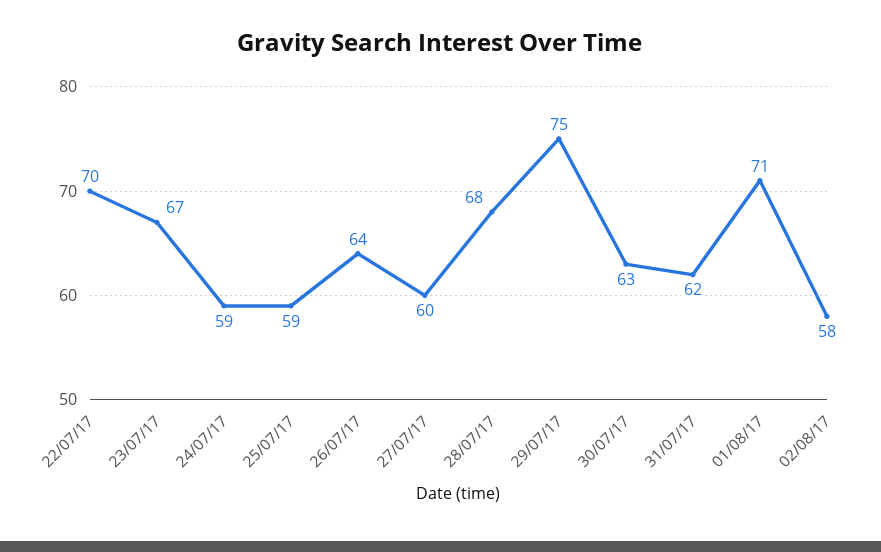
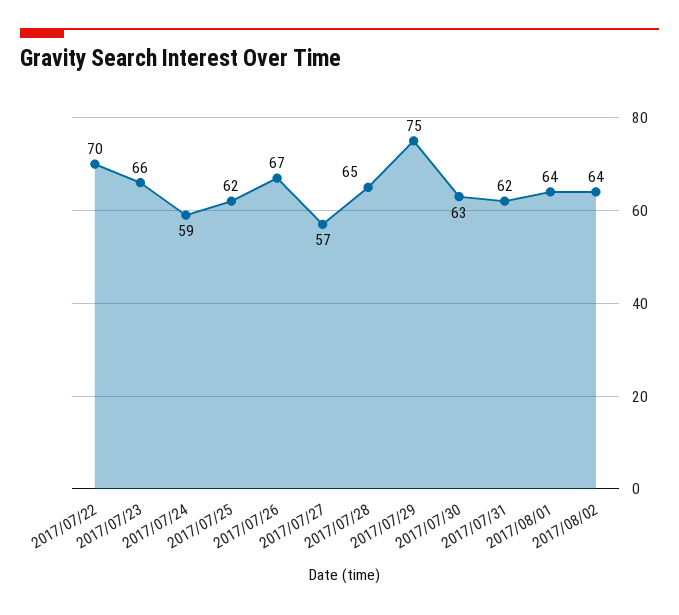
  {
    "22/07/17": 70,
-   "23/07/17": 67,
+   "23/07/17": 66,
    "24/07/17": 59,
-   "25/07/17": 59,
+   "25/07/17": 62,
-   "26/07/17": 64,
+   "26/07/17": 67,
-   "27/07/17": 60,
+   "27/07/17": 57,
-   "28/07/17": 68,
+   "28/07/17": 65,
    "29/07/17": 75,
    "30/07/17": 63,
    "31/07/17": 62,
-   "01/08/17": 71,
+   "01/08/17": 64,
-   "02/08/17": 58
+   "02/08/17": 64
  }

